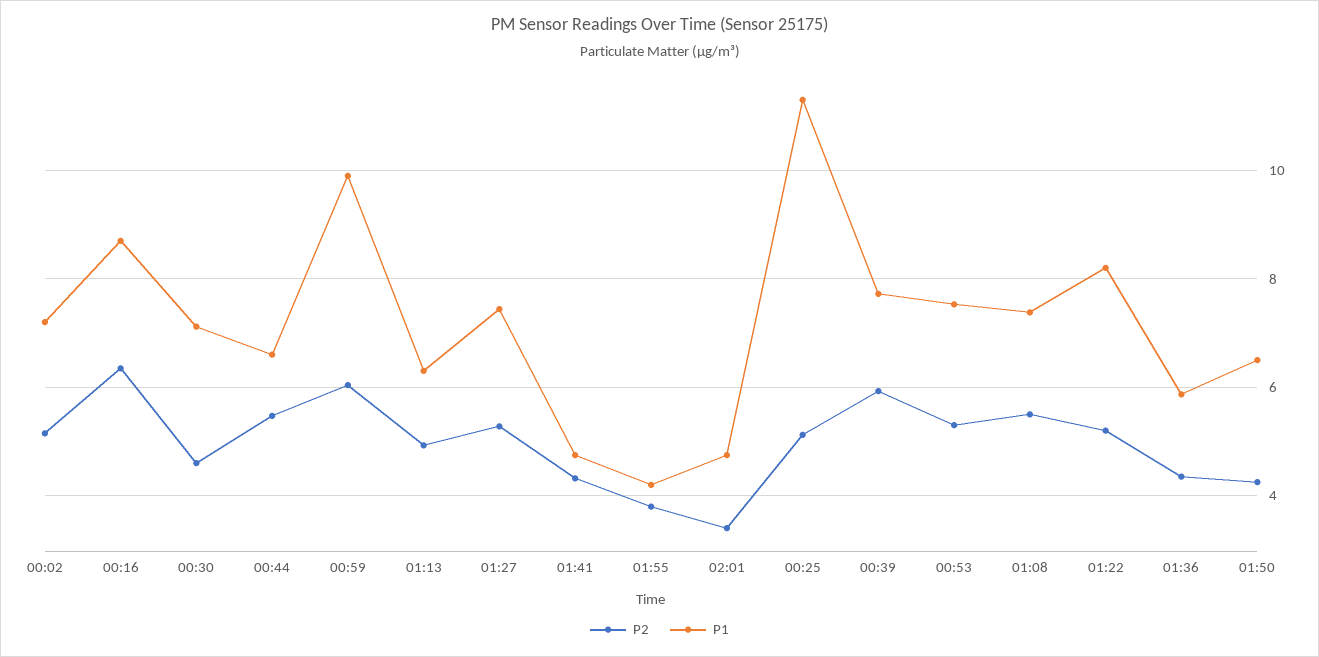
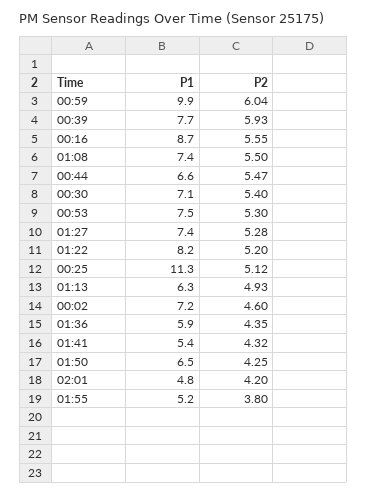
  {
    "P2": {
-     "00:02": 5.2,
+     "00:02": 4.6,
-     "00:16": 6.4,
+     "00:16": 5.55,
-     "00:30": 4.6,
+     "00:30": 5.4,
      "00:44": 5.47,
      "00:59": 6.04,
      "01:13": 4.93,
      "01:27": 5.28,
      "01:41": 4.32,
      "01:55": 3.8,
-     "02:01": 3.4,
+     "02:01": 4.2,
      "00:25": 5.12,
      "00:39": 5.93,
      "00:53": 5.3,
      "01:08": 5.5,
      "01:22": 5.2,
      "01:36": 4.35,
      "01:50": 4.25
    },
    "P1": {
      "00:02": 7.2,
      "00:16": 8.7,
      "00:30": 7.1,
      "00:44": 6.6,
      "00:59": 9.9,
      "01:13": 6.3,
      "01:27": 7.4,
-     "01:41": 4.8,
+     "01:41": 5.4,
-     "01:55": 4.2,
+     "01:55": 5.2,
      "02:01": 4.8,
      "00:25": 11.3,
      "00:39": 7.7,
      "00:53": 7.5,
      "01:08": 7.4,
      "01:22": 8.2,
      "01:36": 5.9,
      "01:50": 6.5
    }
  }

